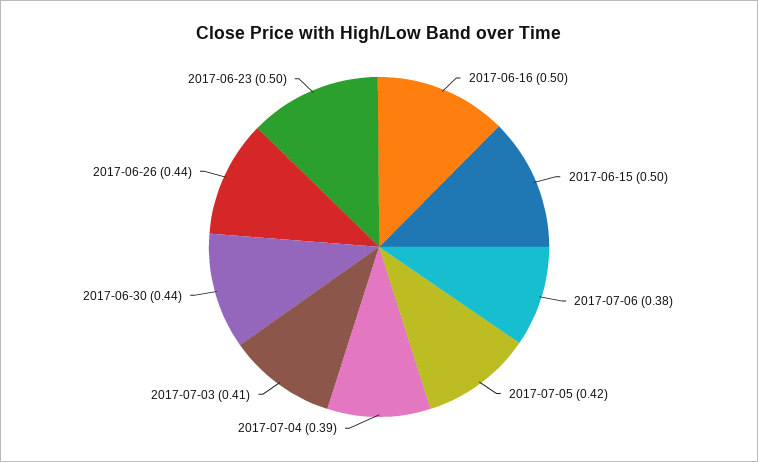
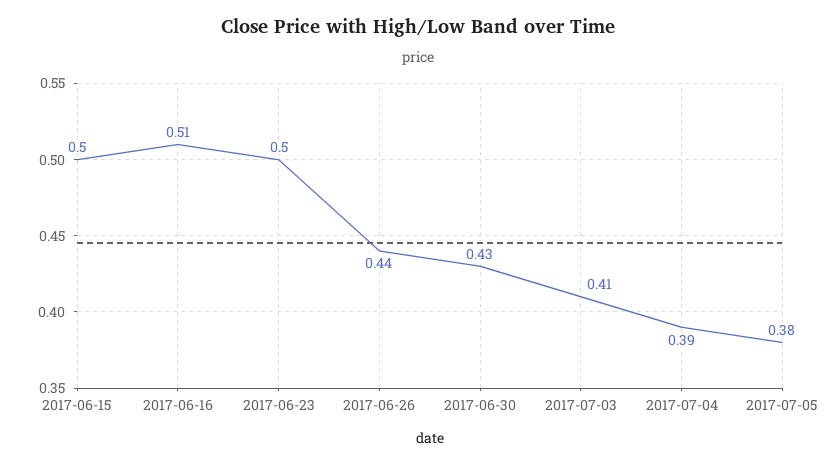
  {
-   "2017-06-16": 0.5,
+   "2017-06-16": 0.51,
    "2017-06-15": 0.5,
-   "2017-07-06": 0.38,
-   "2017-07-05": 0.42,
+   "2017-07-05": 0.38,
    "2017-07-04": 0.39,
    "2017-07-03": 0.41,
-   "2017-06-30": 0.44,
+   "2017-06-30": 0.43,
    "2017-06-26": 0.44,
    "2017-06-23": 0.5
  }

